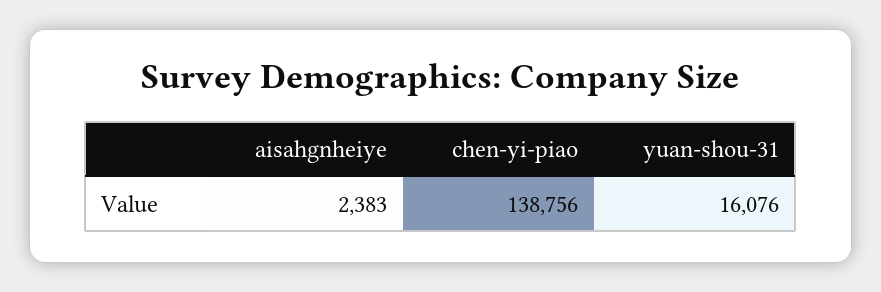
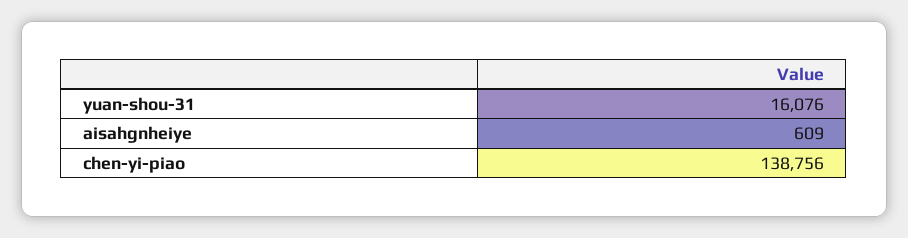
  {
-   "aisahgnheiye": 2383,
+   "aisahgnheiye": 609,
    "chen-yi-piao": 138756,
    "yuan-shou-31": 16076
  }

